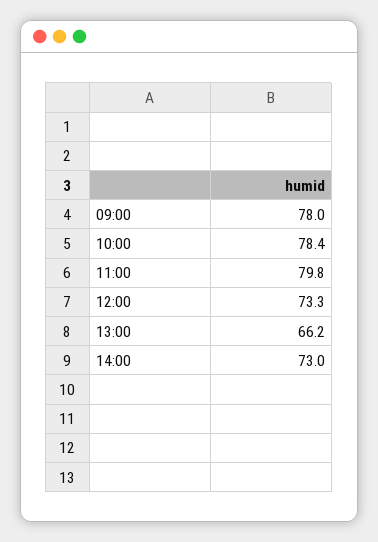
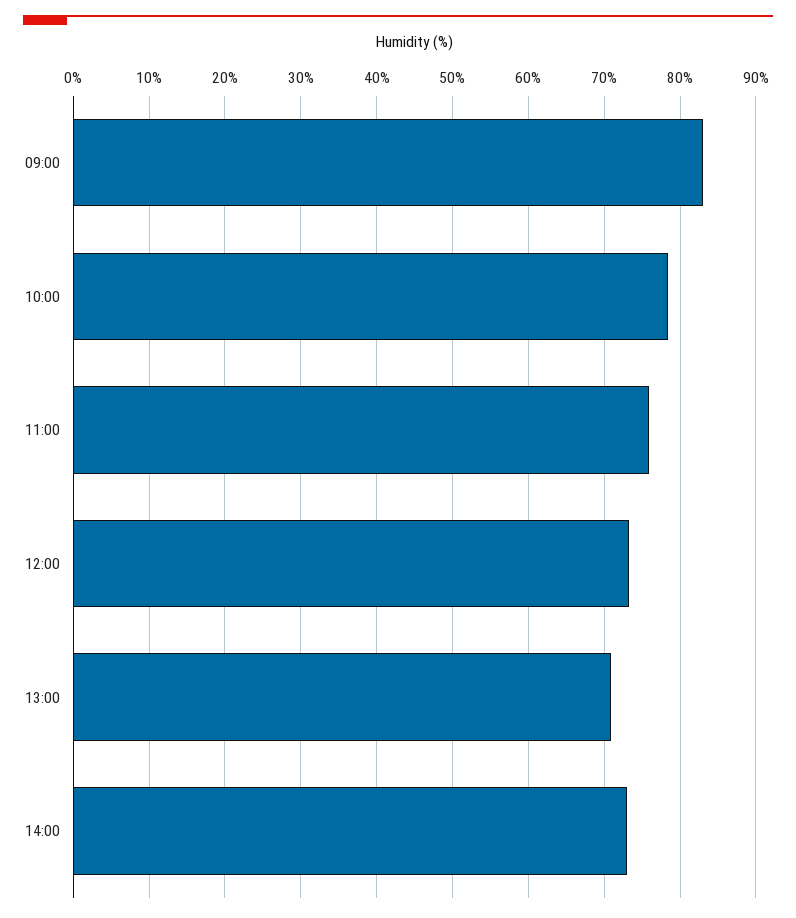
  {
-   "09:00": 78,
+   "09:00": 83,
    "10:00": 78.4,
-   "11:00": 79.8,
+   "11:00": 76,
    "12:00": 73.3,
-   "13:00": 66.2,
+   "13:00": 71,
    "14:00": 73
  }

